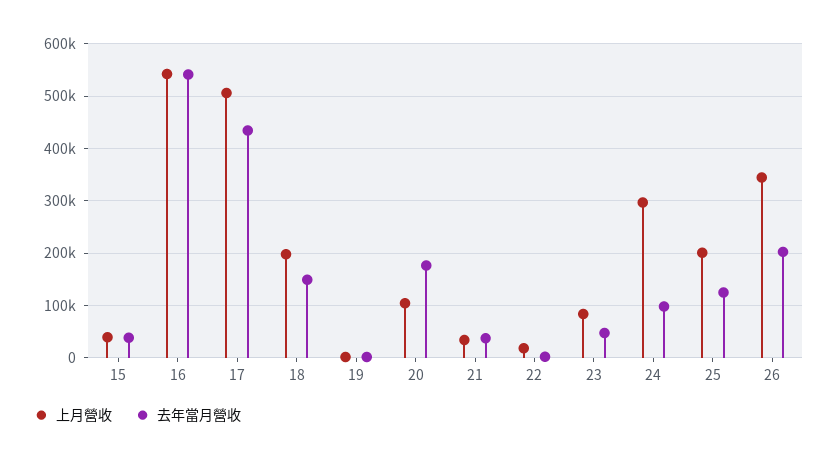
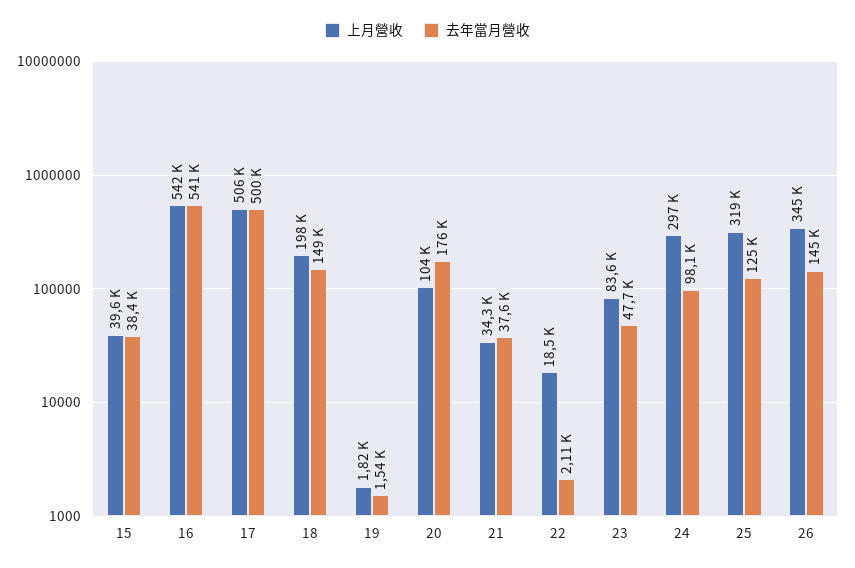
  {
    "上月營收": {
      "15": 39600,
      "16": 542000,
      "17": 506000,
      "18": 198000,
      "19": 1820,
      "20": 104000,
      "21": 34300,
      "22": 18500,
      "23": 83600,
      "24": 297000,
-     "25": 200000,
+     "25": 319000,
      "26": 345000
    },
    "去年當月營收": {
      "15": 38400,
      "16": 541000,
-     "17": 440000,
+     "17": 500000,
      "18": 149000,
      "19": 1540,
      "20": 176000,
      "21": 37600,
      "22": 2110,
      "23": 47700,
      "24": 98100,
      "25": 125000,
-     "26": 200000
+     "26": 145000
    }
  }

